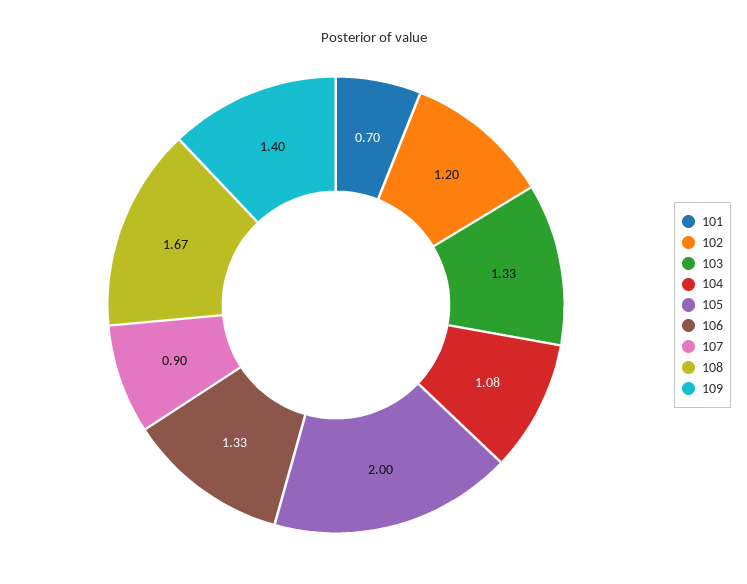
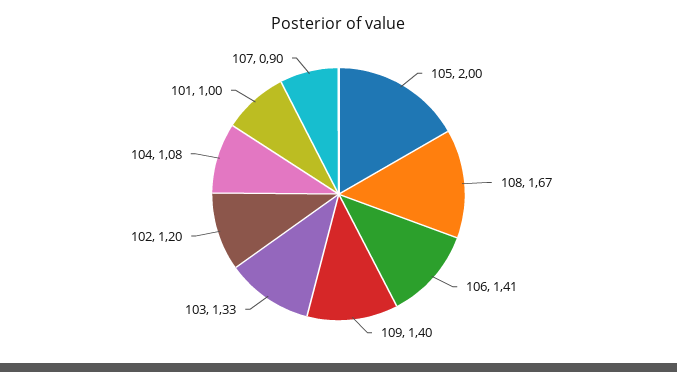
  {
-   "101": 0.7,
+   "101": 1,
    "102": 1.2,
    "103": 1.33,
    "104": 1.08,
    "105": 2,
-   "106": 1.33,
+   "106": 1.41,
    "107": 0.9,
    "108": 1.67,
    "109": 1.4
  }

